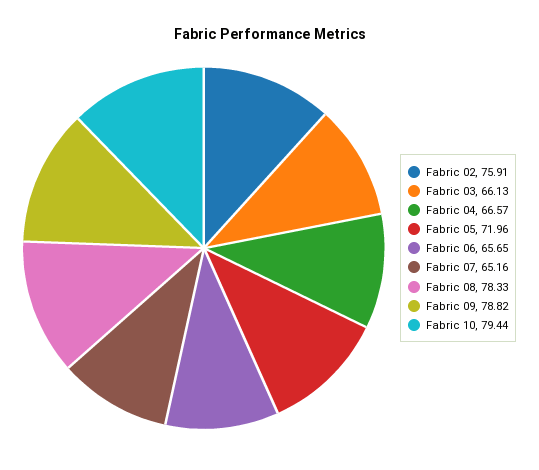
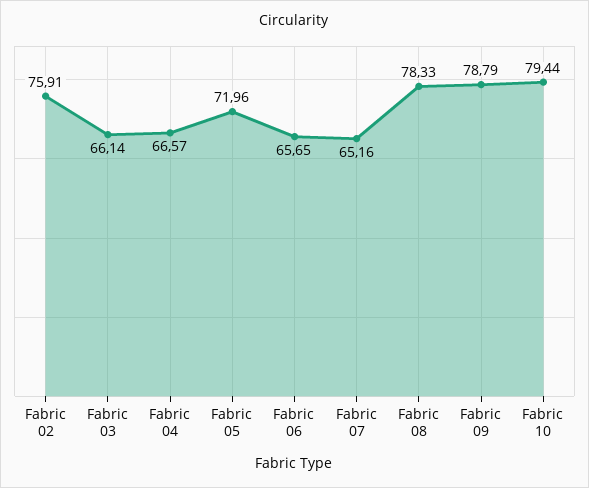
  {
    "Fabric 02": 75.91,
-   "Fabric 03": 66.13,
+   "Fabric 03": 66.14,
    "Fabric 04": 66.57,
    "Fabric 05": 71.96,
    "Fabric 06": 65.65,
    "Fabric 07": 65.16,
    "Fabric 08": 78.33,
-   "Fabric 09": 78.82,
+   "Fabric 09": 78.79,
    "Fabric 10": 79.44
  }

